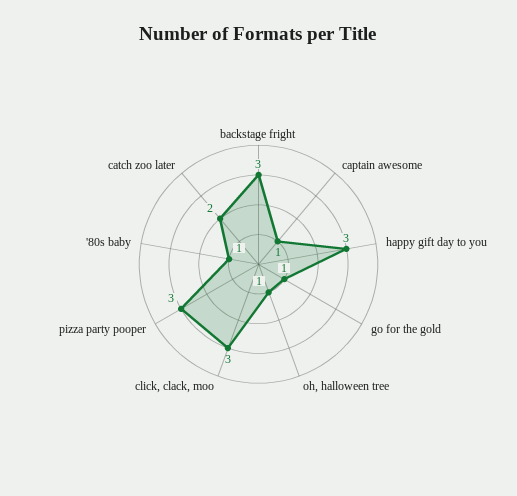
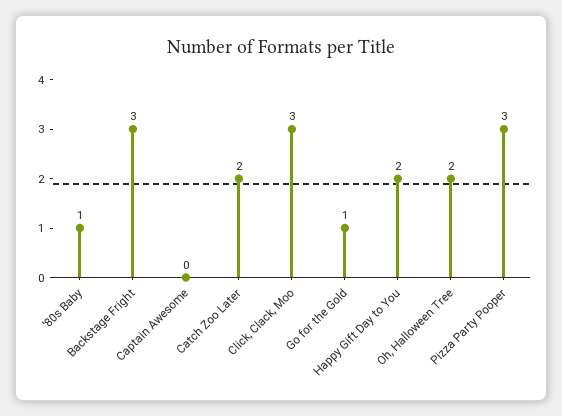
  {
    "backstage fright": 3,
-   "captain awesome": 1,
+   "captain awesome": 0,
-   "happy gift day to you": 3,
+   "happy gift day to you": 2,
    "go for the gold": 1,
-   "oh, halloween tree": 1,
+   "oh, halloween tree": 2,
    "click, clack, moo": 3,
    "pizza party pooper": 3,
    "'80s baby": 1,
    "catch zoo later": 2
  }

